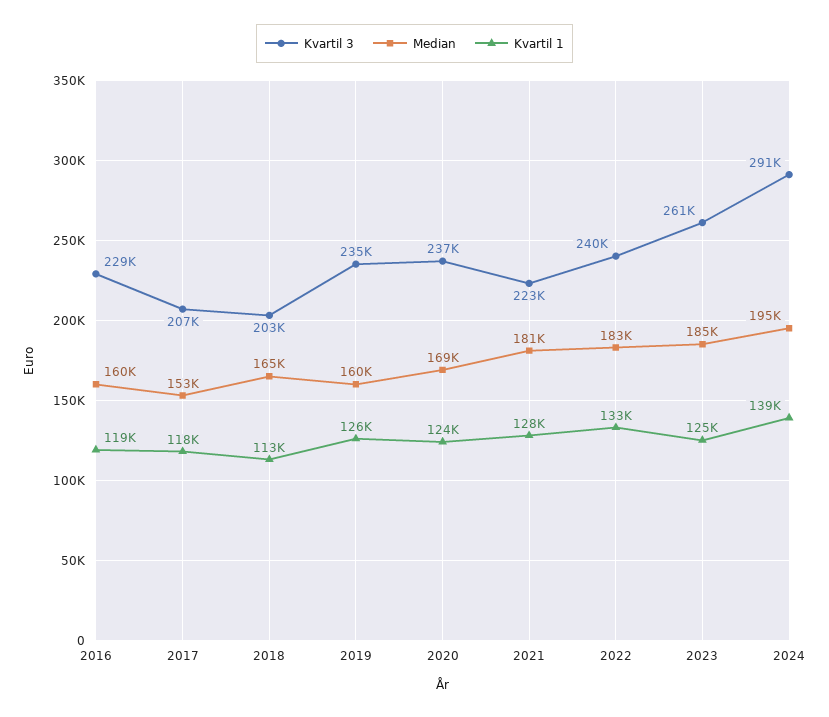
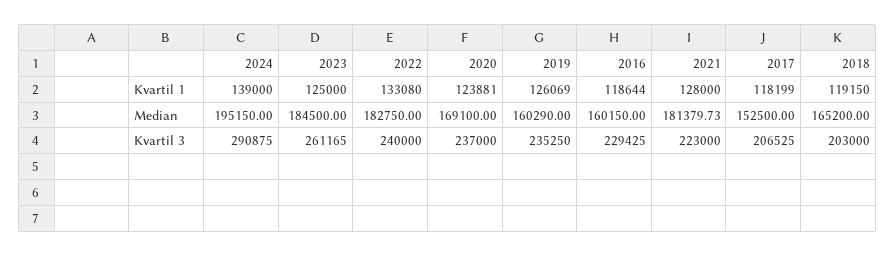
  {
    "Kvartil 3": {
      "2016": 229425,
      "2017": 206525,
      "2018": 203000,
      "2019": 235250,
      "2020": 237000,
      "2021": 223000,
      "2022": 240000,
      "2023": 261165,
      "2024": 290875
    },
    "Median": {
      "2016": 160150,
      "2017": 152500,
      "2018": 165200,
      "2019": 160290,
      "2020": 169100,
      "2021": 181379.73,
      "2022": 182750,
      "2023": 184500,
      "2024": 195150
    },
    "Kvartil 1": {
      "2016": 118644,
      "2017": 118199,
-     "2018": 113000,
+     "2018": 119150,
      "2019": 126069,
      "2020": 123881,
      "2021": 128000,
      "2022": 133080,
      "2023": 125000,
      "2024": 139000
    }
  }

